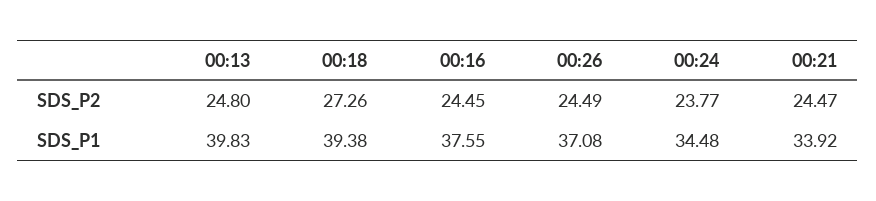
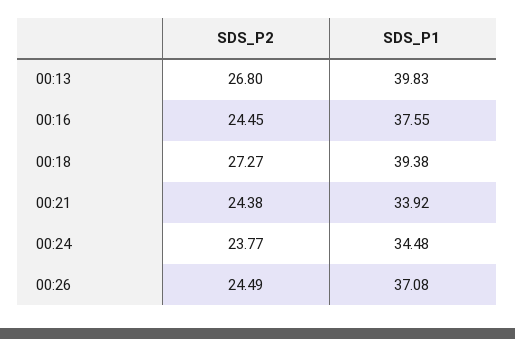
  {
    "00:13": {
-     "SDS_P2": 24.8,
+     "SDS_P2": 26.8,
      "SDS_P1": 39.83
    },
    "00:18": {
-     "SDS_P2": 27.26,
+     "SDS_P2": 27.27,
      "SDS_P1": 39.38
    },
    "00:16": {
      "SDS_P2": 24.45,
      "SDS_P1": 37.55
    },
    "00:26": {
      "SDS_P2": 24.49,
      "SDS_P1": 37.08
    },
    "00:24": {
      "SDS_P2": 23.77,
      "SDS_P1": 34.48
    },
    "00:21": {
-     "SDS_P2": 24.47,
+     "SDS_P2": 24.38,
      "SDS_P1": 33.92
    }
  }

